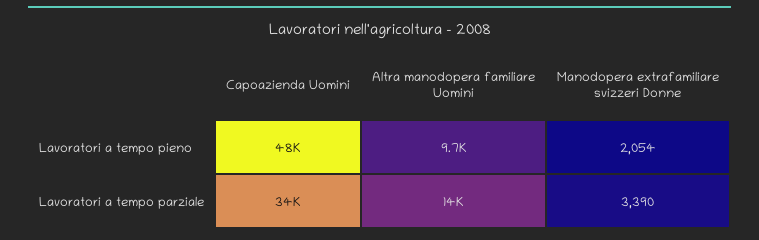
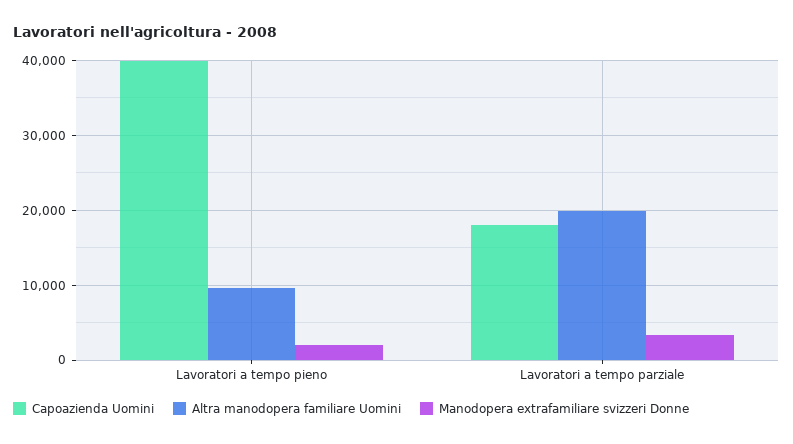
  {
    "Capoazienda Uomini": {
-     "Lavoratori a tempo pieno": 48000,
+     "Lavoratori a tempo pieno": 40000,
-     "Lavoratori a tempo parziale": 34000
+     "Lavoratori a tempo parziale": 18000
    },
    "Altra manodopera familiare Uomini": {
      "Lavoratori a tempo pieno": 9700,
-     "Lavoratori a tempo parziale": 14000
+     "Lavoratori a tempo parziale": 20000
    },
    "Manodopera extrafamiliare svizzeri Donne": {
      "Lavoratori a tempo pieno": 2054,
      "Lavoratori a tempo parziale": 3390
    }
  }

